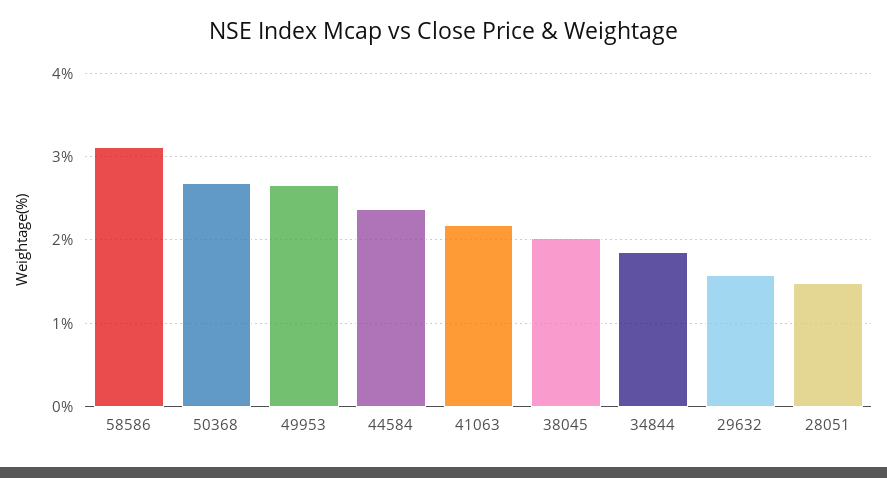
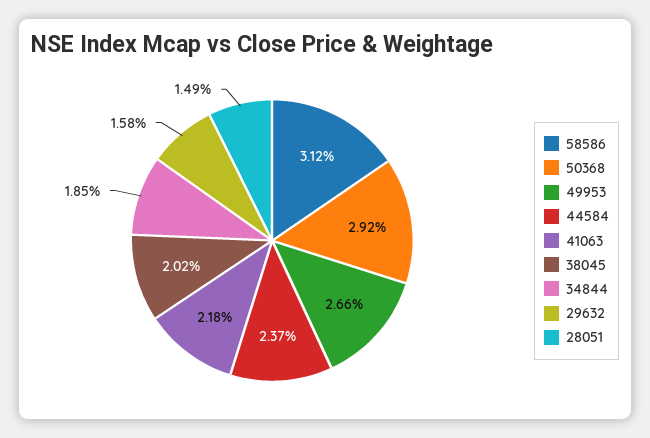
  {
    "58586": 3.12,
-   "50368": 2.7,
+   "50368": 2.92,
    "49953": 2.66,
    "44584": 2.37,
    "41063": 2.18,
    "38045": 2.02,
    "34844": 1.85,
    "29632": 1.58,
    "28051": 1.49
  }

